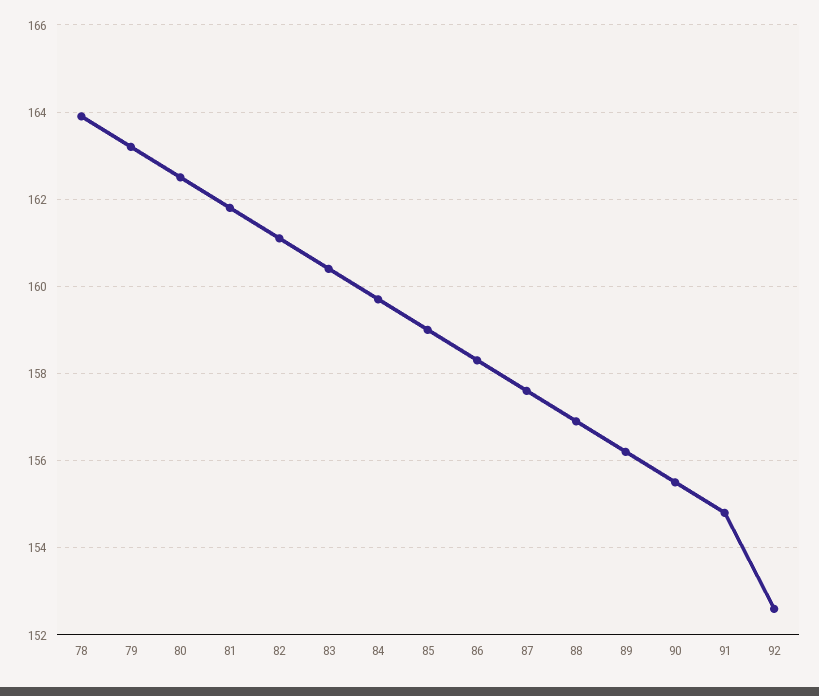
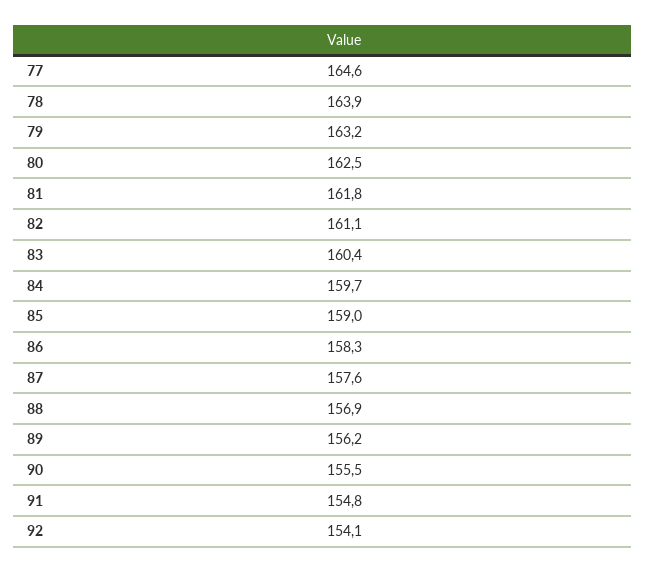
  {
    "78": 163.9,
    "79": 163.2,
    "80": 162.5,
    "81": 161.8,
    "82": 161.1,
    "83": 160.4,
    "84": 159.7,
    "85": 159,
    "86": 158.3,
    "87": 157.6,
    "88": 156.9,
    "89": 156.2,
    "90": 155.5,
    "91": 154.8,
-   "92": 152.5
+   "92": 154.1,
+   "77": 164.6
  }

